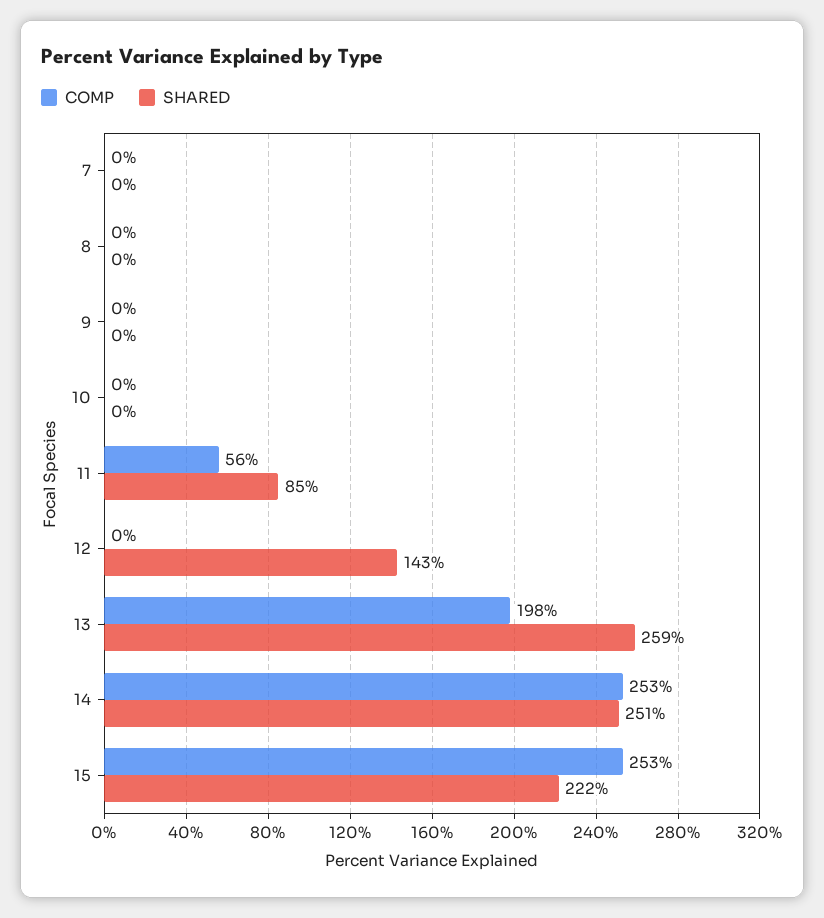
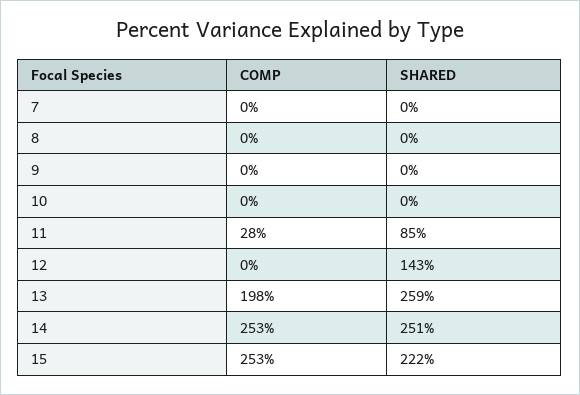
  {
    "COMP": {
      "7": 0,
      "8": 0,
      "9": 0,
      "10": 0,
-     "11": 56,
+     "11": 28,
      "12": 0,
      "13": 198,
      "14": 253,
      "15": 253
    },
    "SHARED": {
      "7": 0,
      "8": 0,
      "9": 0,
      "10": 0,
      "11": 85,
      "12": 143,
      "13": 259,
      "14": 251,
      "15": 222
    }
  }

